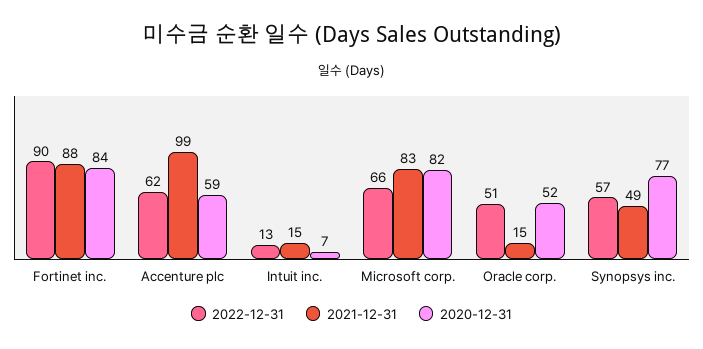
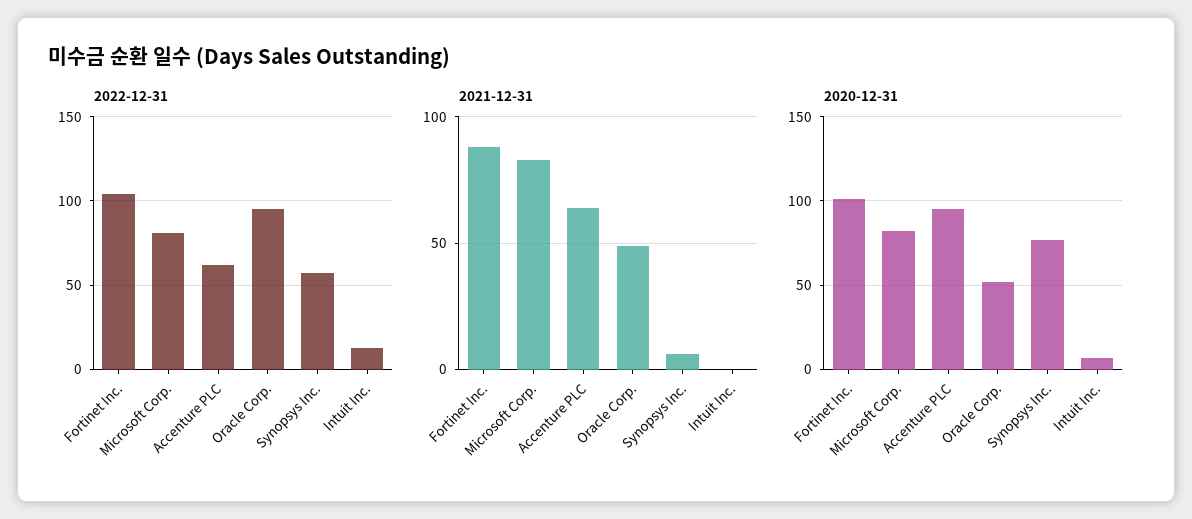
  {
    "2022-12-31": {
-     "Fortinet inc.": 90,
+     "Fortinet inc.": 105,
      "Accenture plc": 62,
      "Intuit inc.": 13,
-     "Microsoft corp.": 66,
+     "Microsoft corp.": 80,
-     "Oracle corp.": 51,
+     "Oracle corp.": 95,
      "Synopsys inc.": 57
    },
    "2021-12-31": {
      "Fortinet inc.": 88,
-     "Accenture plc": 99,
+     "Accenture plc": 65,
-     "Intuit inc.": 15,
+     "Intuit inc.": 0,
      "Microsoft corp.": 83,
-     "Oracle corp.": 15,
+     "Oracle corp.": 50,
-     "Synopsys inc.": 49
+     "Synopsys inc.": 5
    },
    "2020-12-31": {
-     "Fortinet inc.": 84,
+     "Fortinet inc.": 100,
-     "Accenture plc": 59,
+     "Accenture plc": 95,
      "Intuit inc.": 7,
      "Microsoft corp.": 82,
      "Oracle corp.": 52,
      "Synopsys inc.": 77
    }
  }

